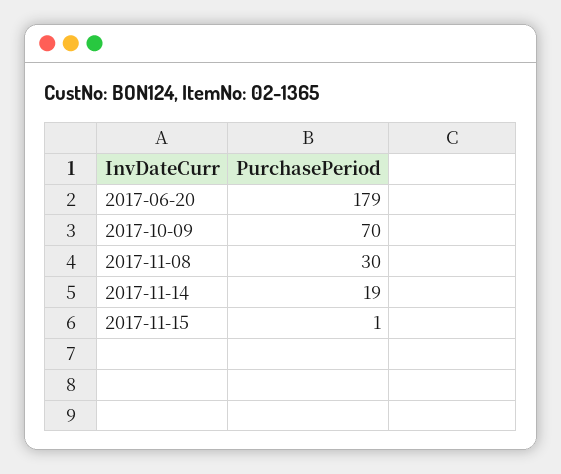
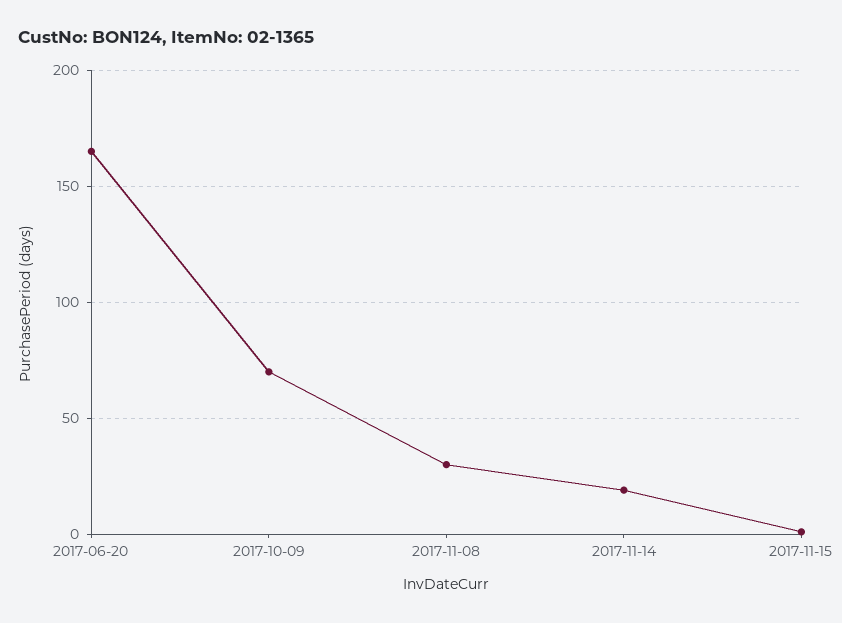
  {
-   "2017-06-20": 179,
+   "2017-06-20": 165,
    "2017-10-09": 70,
    "2017-11-08": 30,
    "2017-11-14": 19,
    "2017-11-15": 1
  }

